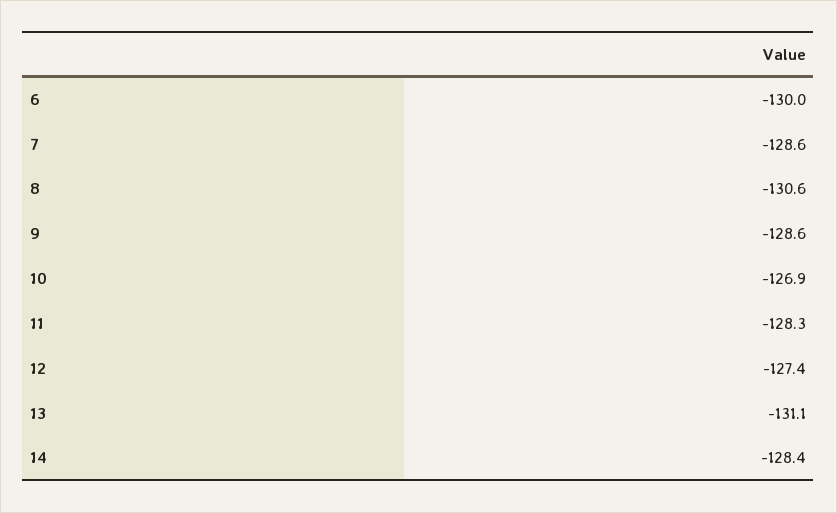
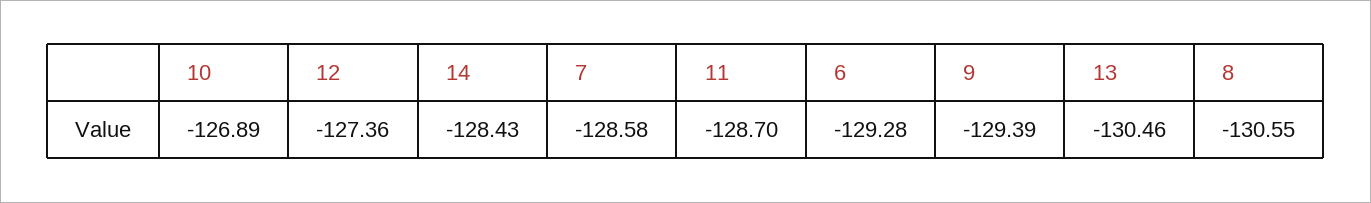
  {
-   "6": -130,
+   "6": -129.28,
    "7": -128.58,
    "8": -130.55,
-   "9": -128.6,
+   "9": -129.39,
    "10": -126.89,
-   "11": -128.3,
+   "11": -128.7,
    "12": -127.36,
-   "13": -131.1,
+   "13": -130.46,
    "14": -128.43
  }

